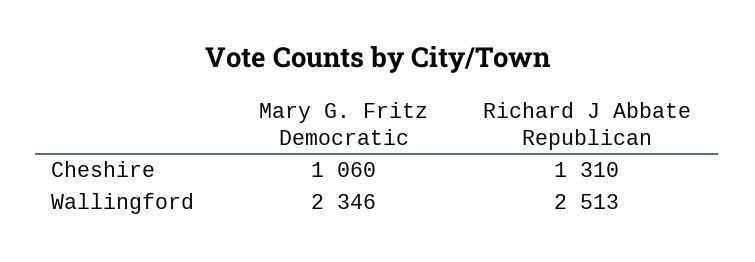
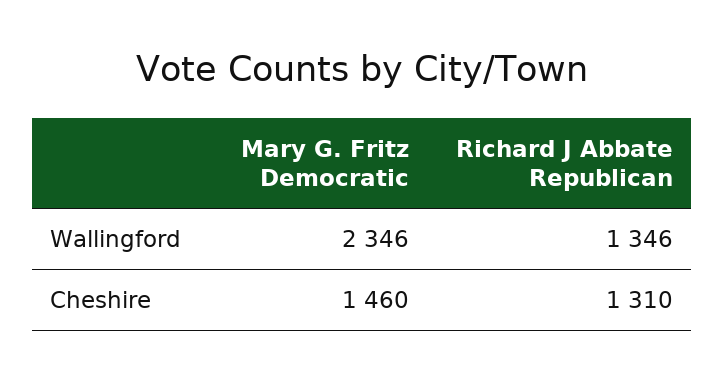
  {
    "Mary G. Fritz Democratic": {
-     "Cheshire": 1060,
+     "Cheshire": 1460,
      "Wallingford": 2346
    },
    "Richard J Abbate Republican": {
      "Cheshire": 1310,
-     "Wallingford": 2513
+     "Wallingford": 1346
    }
  }

